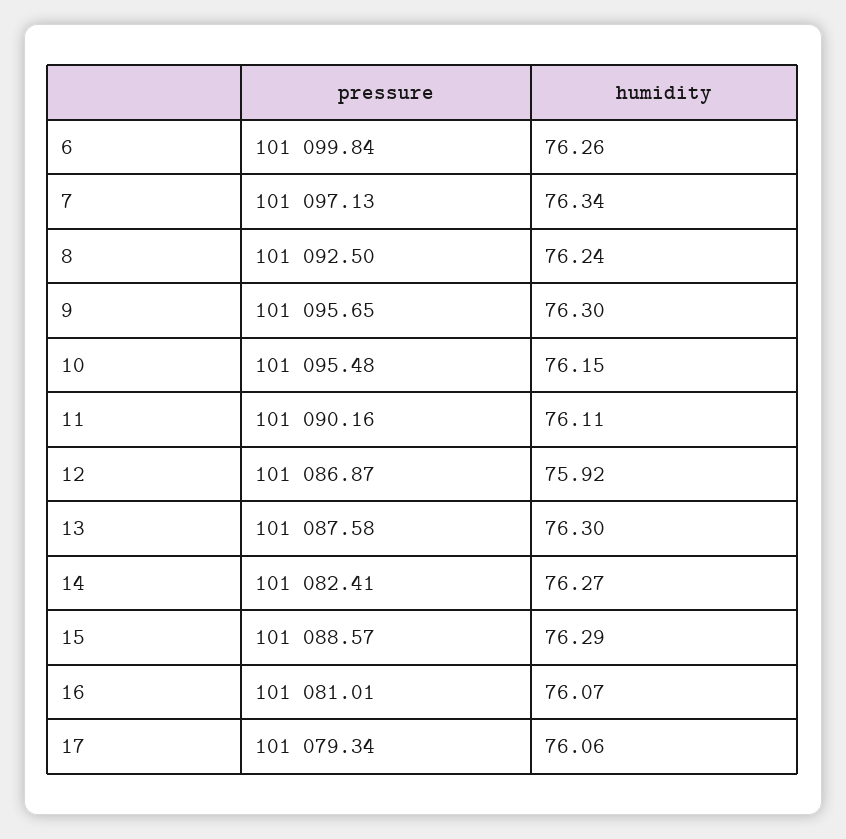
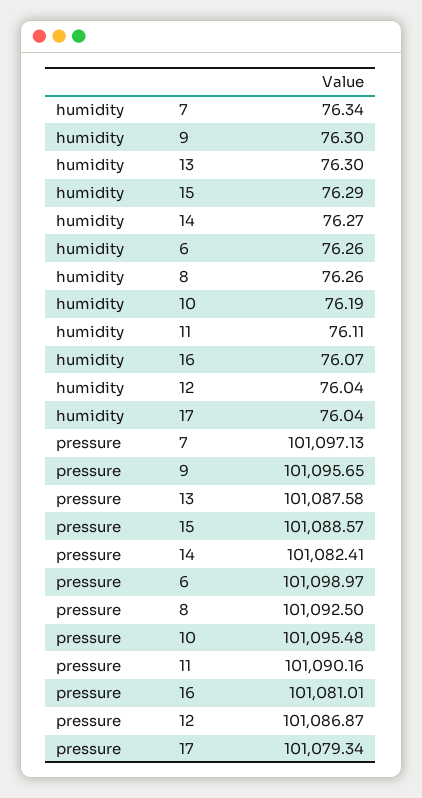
  {
    "pressure": {
-     "6": 101099.84,
+     "6": 101098.97,
      "7": 101097.13,
      "8": 101092.5,
      "9": 101095.65,
      "10": 101095.48,
      "11": 101090.16,
      "12": 101086.87,
      "13": 101087.58,
      "14": 101082.41,
      "15": 101088.57,
      "16": 101081.01,
      "17": 101079.34
    },
    "humidity": {
      "6": 76.26,
      "7": 76.34,
-     "8": 76.24,
+     "8": 76.26,
      "9": 76.3,
-     "10": 76.15,
+     "10": 76.19,
      "11": 76.11,
-     "12": 75.92,
+     "12": 76.04,
      "13": 76.3,
      "14": 76.27,
      "15": 76.29,
      "16": 76.07,
-     "17": 76.06
+     "17": 76.04
    }
  }

